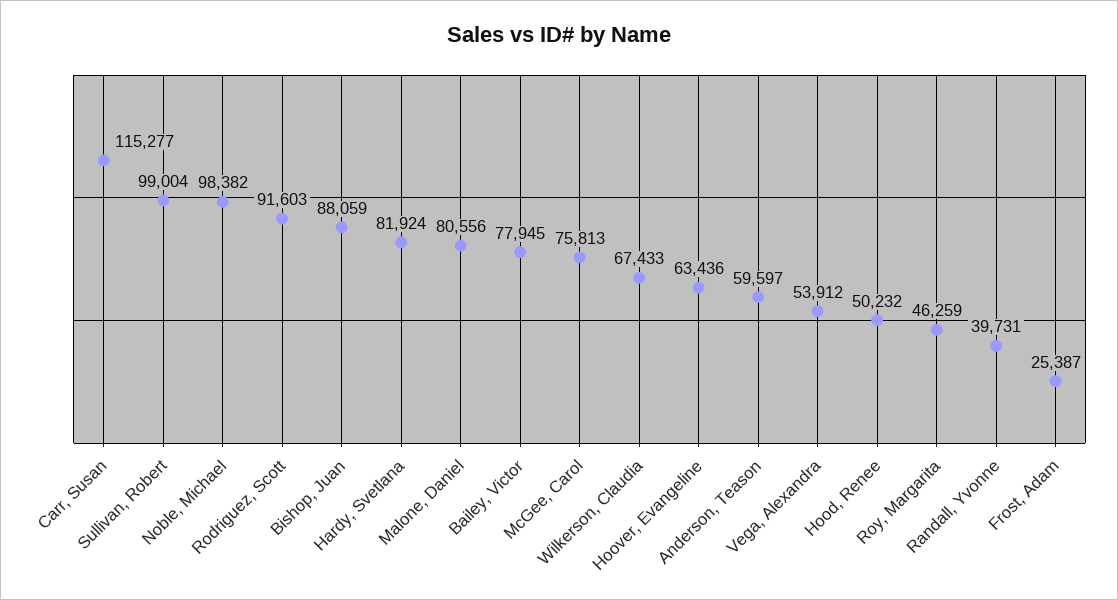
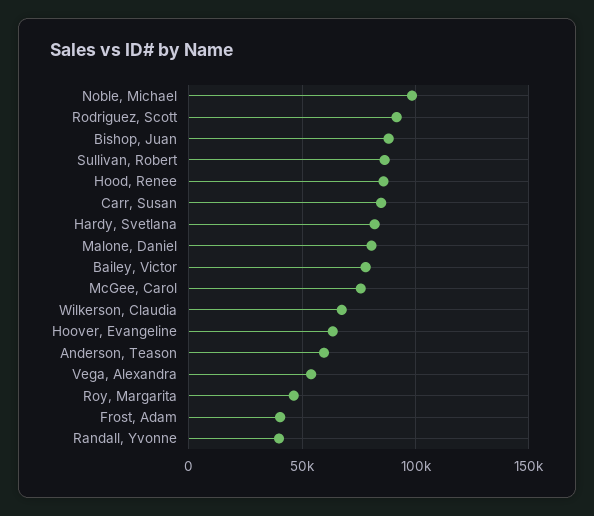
  {
-   "Carr, Susan": 115277,
+   "Carr, Susan": 85000,
-   "Sullivan, Robert": 99004,
+   "Sullivan, Robert": 85000,
    "Noble, Michael": 98382,
    "Rodriguez, Scott": 91603,
    "Bishop, Juan": 88059,
    "Hardy, Svetlana": 81924,
    "Malone, Daniel": 80556,
    "Bailey, Victor": 77945,
    "McGee, Carol": 75813,
    "Wilkerson, Claudia": 67433,
    "Hoover, Evangeline": 63436,
    "Anderson, Teason": 59597,
    "Vega, Alexandra": 53912,
-   "Hood, Renee": 50232,
+   "Hood, Renee": 85000,
    "Roy, Margarita": 46259,
    "Randall, Yvonne": 39731,
-   "Frost, Adam": 25387
+   "Frost, Adam": 40000
  }

